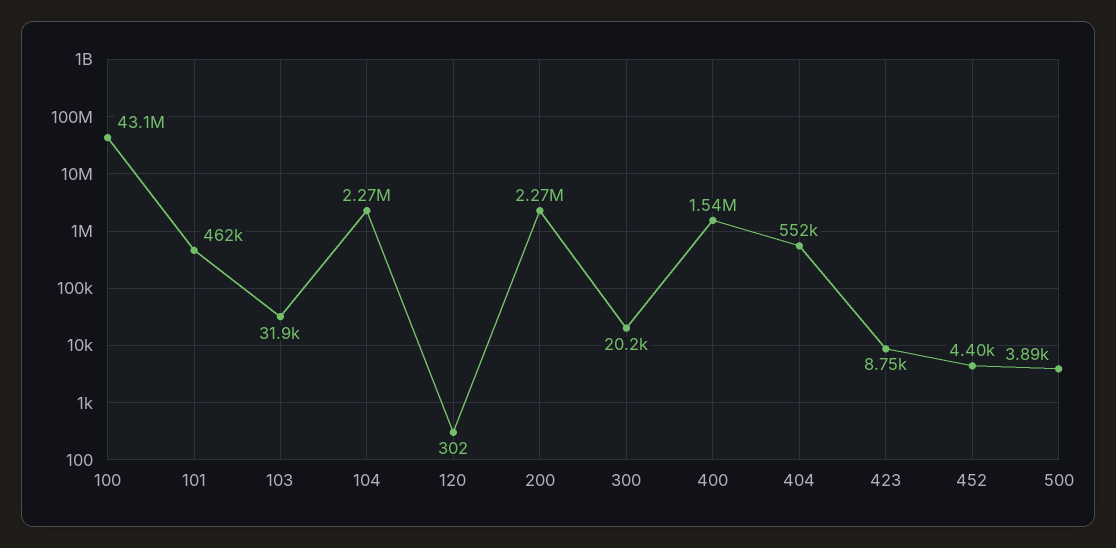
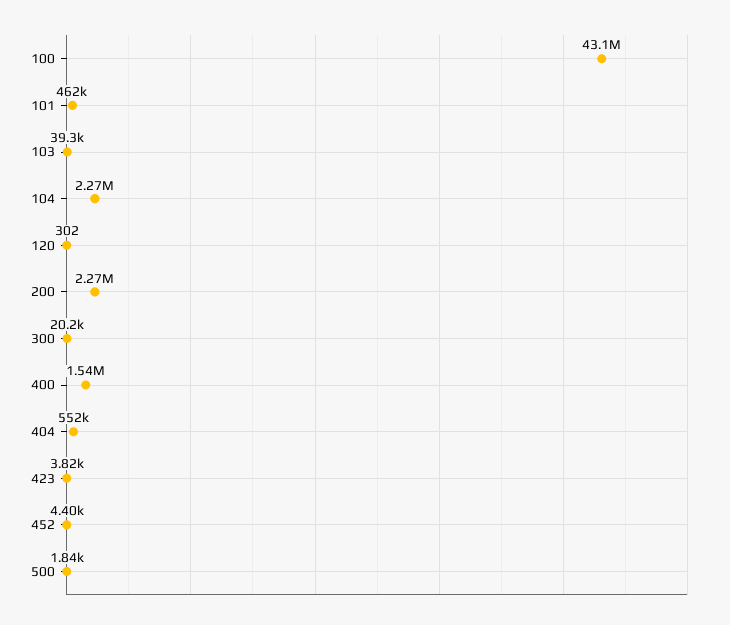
  {
    "100": 43100000,
    "101": 462000,
-   "103": 31900,
+   "103": 39300,
    "104": 2270000,
    "120": 302,
    "200": 2270000,
    "300": 20200,
    "400": 1540000,
    "404": 552000,
-   "423": 8750,
+   "423": 3820,
    "452": 4400,
-   "500": 3890
+   "500": 1840
  }

